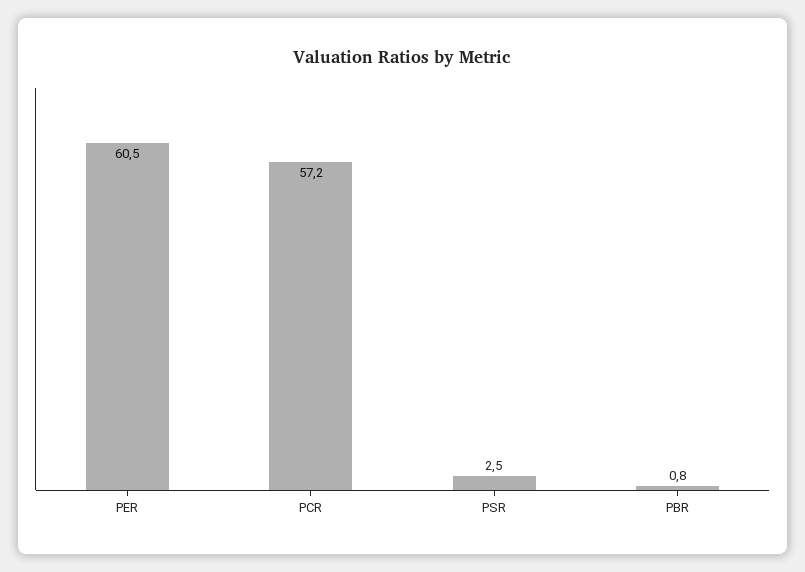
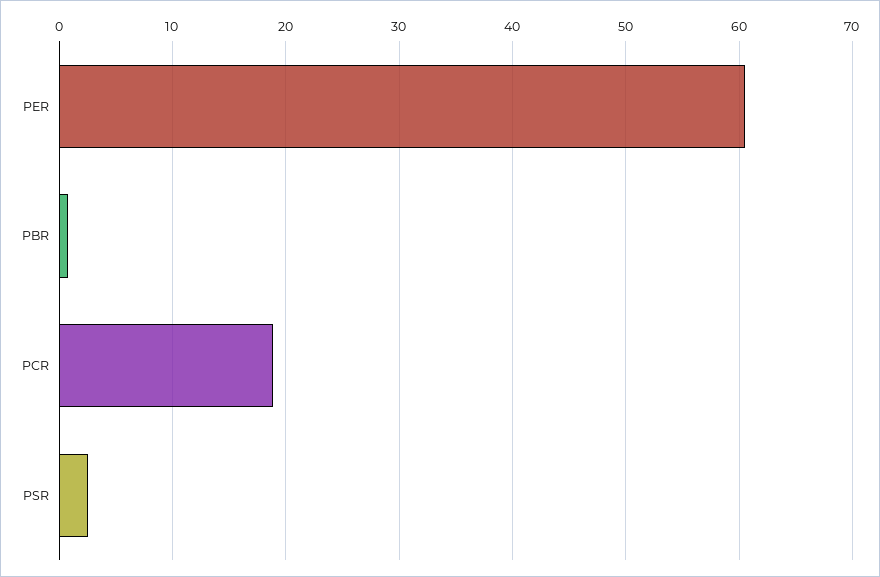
  {
    "PER": 60.5,
-   "PCR": 57.2,
+   "PCR": 19,
    "PSR": 2.5,
    "PBR": 0.8
  }

